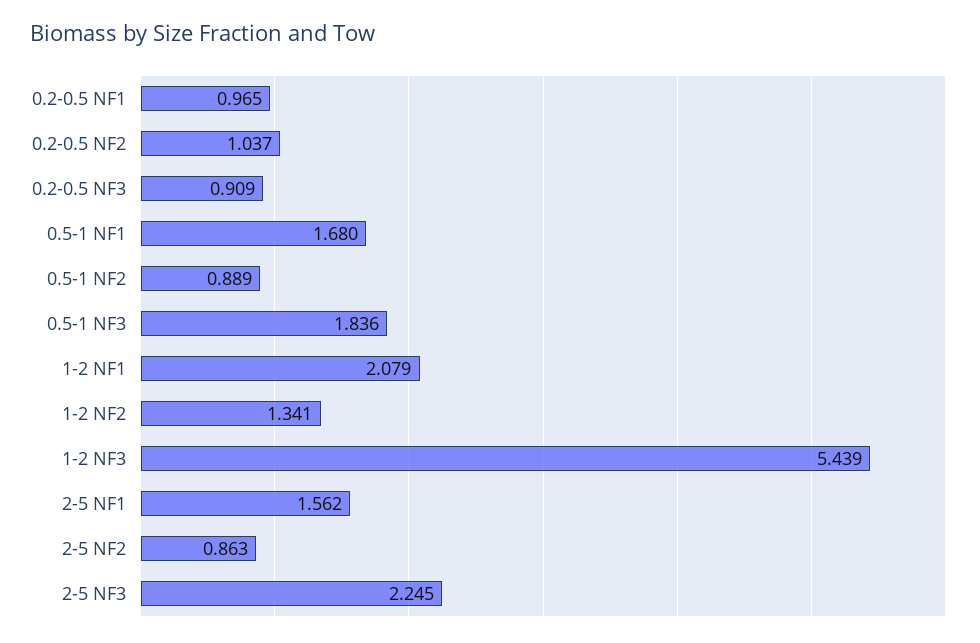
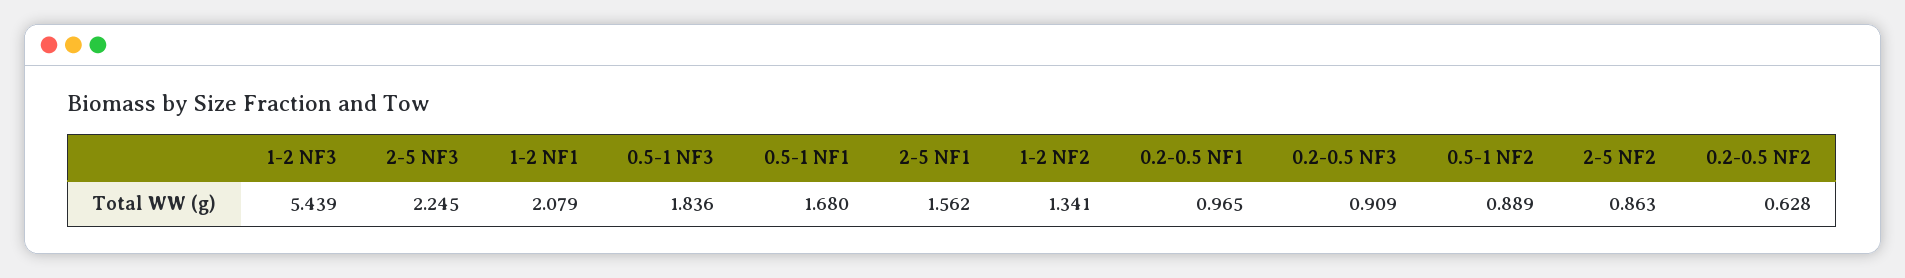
  {
    "0.2-0.5 NF1": 0.965,
-   "0.2-0.5 NF2": 1.037,
+   "0.2-0.5 NF2": 0.628,
    "0.2-0.5 NF3": 0.909,
    "0.5-1 NF1": 1.68,
    "0.5-1 NF2": 0.889,
    "0.5-1 NF3": 1.836,
    "1-2 NF1": 2.079,
    "1-2 NF2": 1.341,
    "1-2 NF3": 5.439,
    "2-5 NF1": 1.562,
    "2-5 NF2": 0.863,
    "2-5 NF3": 2.245
  }

